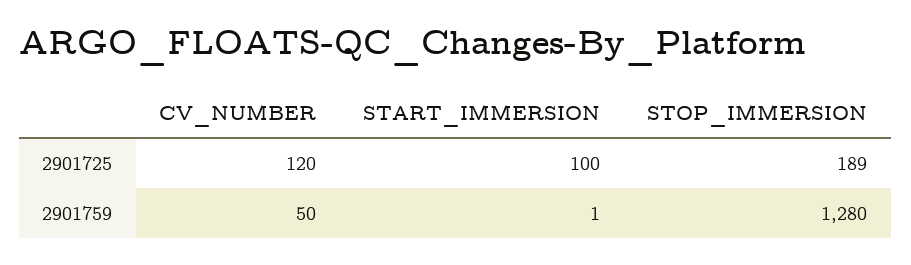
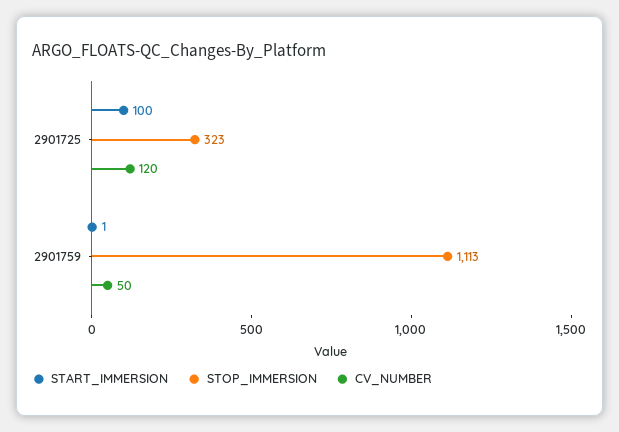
  {
    "CV_NUMBER": {
      "2901725": 120,
      "2901759": 50
    },
    "START_IMMERSION": {
      "2901725": 100,
      "2901759": 1
    },
    "STOP_IMMERSION": {
-     "2901725": 189,
+     "2901725": 323,
-     "2901759": 1280
+     "2901759": 1113
    }
  }

